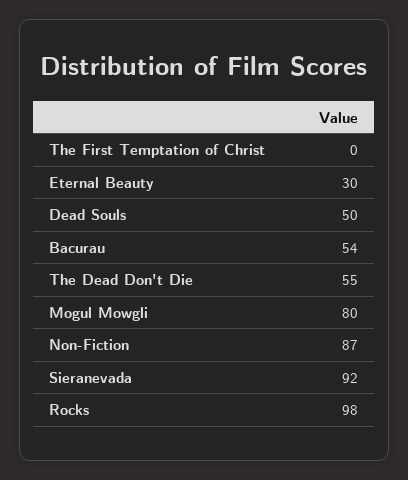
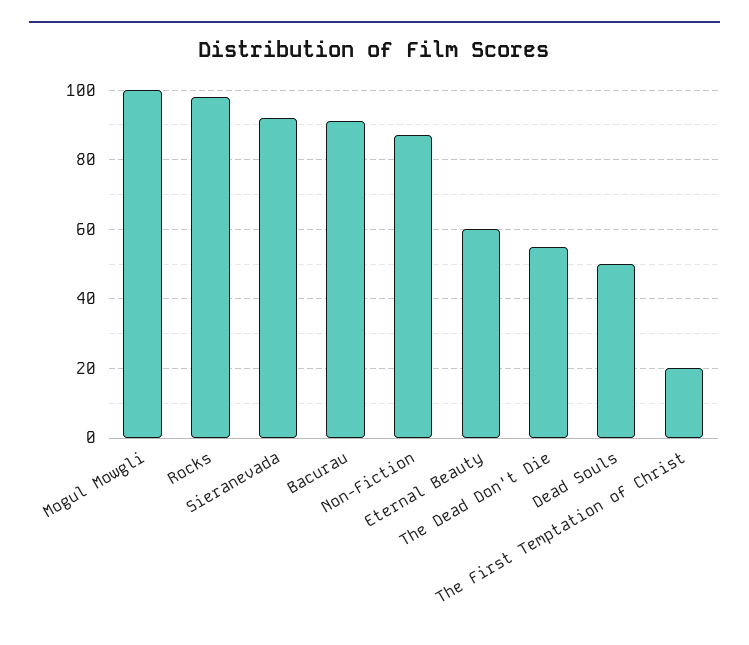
  {
-   "The First Temptation of Christ": 0,
+   "The First Temptation of Christ": 20,
-   "Eternal Beauty": 30,
+   "Eternal Beauty": 60,
    "Dead Souls": 50,
-   "Bacurau": 54,
+   "Bacurau": 90,
    "The Dead Don't Die": 55,
-   "Mogul Mowgli": 80,
+   "Mogul Mowgli": 100,
    "Non-Fiction": 87,
    "Sieranevada": 92,
    "Rocks": 98
  }

